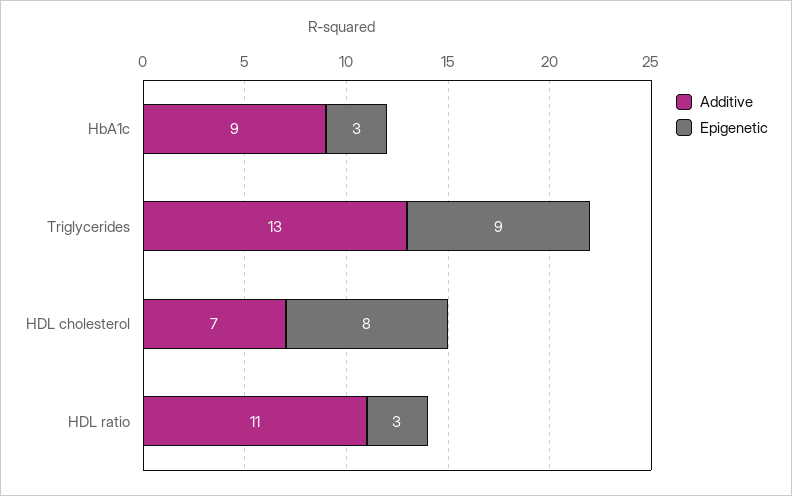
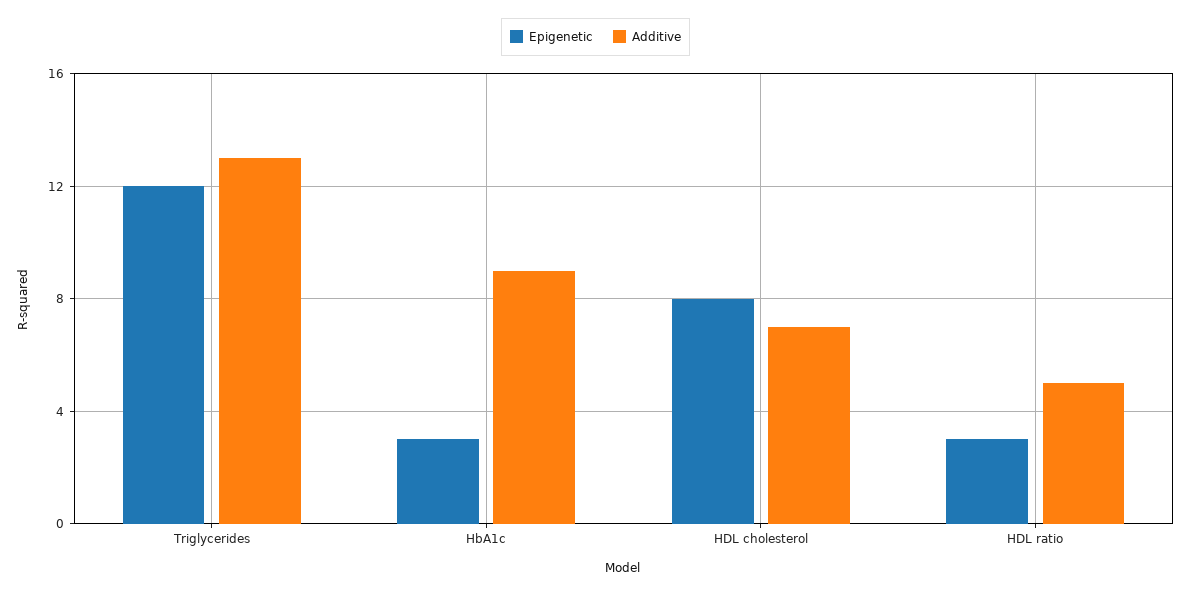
  {
    "Additive": {
      "HbA1c": 9,
      "Triglycerides": 13,
      "HDL cholesterol": 7,
-     "HDL ratio": 11
+     "HDL ratio": 5
    },
    "Epigenetic": {
      "HbA1c": 3,
-     "Triglycerides": 9,
+     "Triglycerides": 12,
      "HDL cholesterol": 8,
      "HDL ratio": 3
    }
  }

